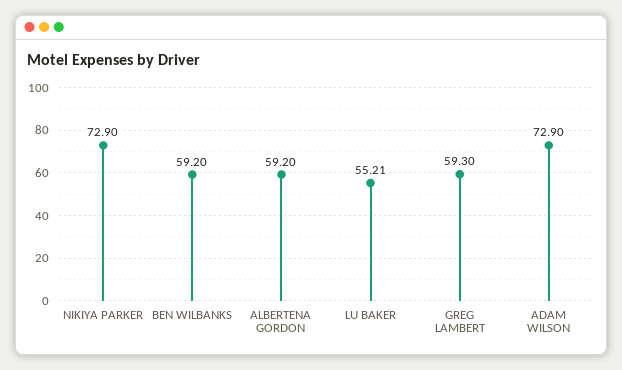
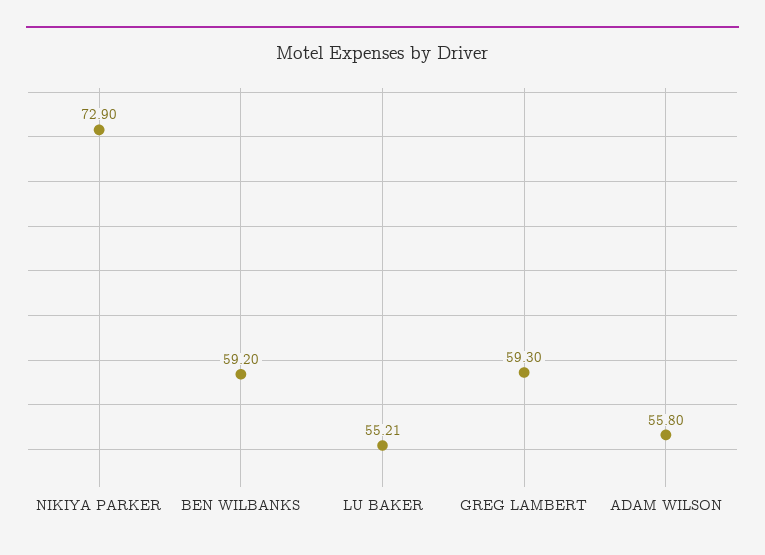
  {
    "NIKIYA PARKER": 72.9,
    "BEN WILBANKS": 59.2,
-   "ALBERTENA GORDON": 59.2,
    "LU BAKER": 55.21,
    "GREG LAMBERT": 59.3,
-   "ADAM WILSON": 72.9
+   "ADAM WILSON": 55.8
  }

